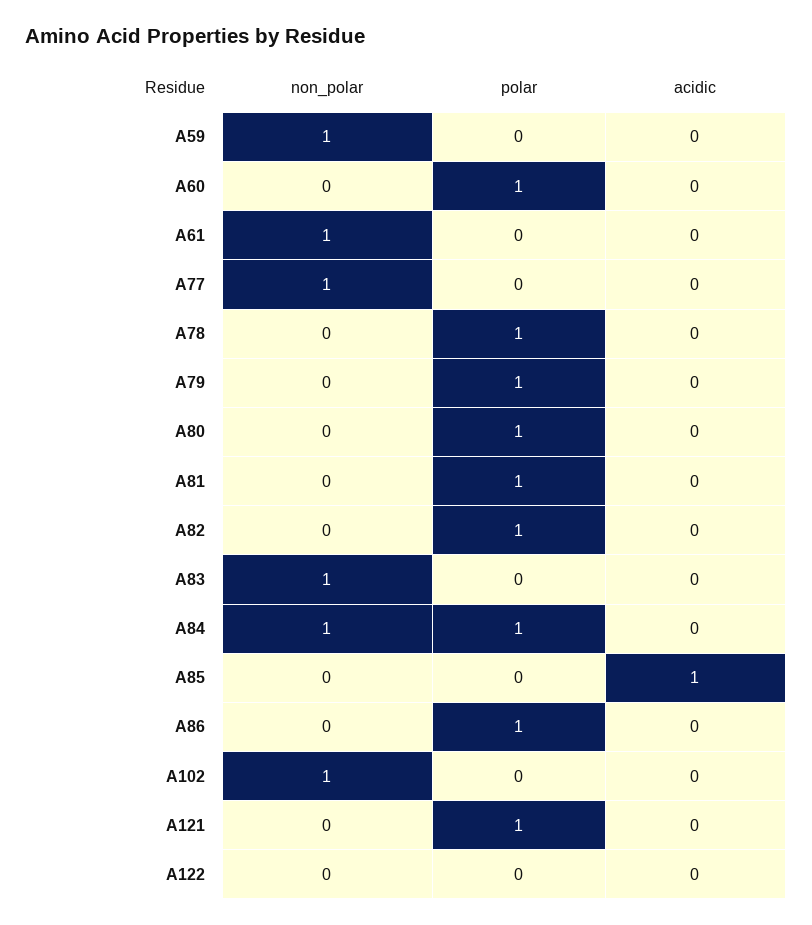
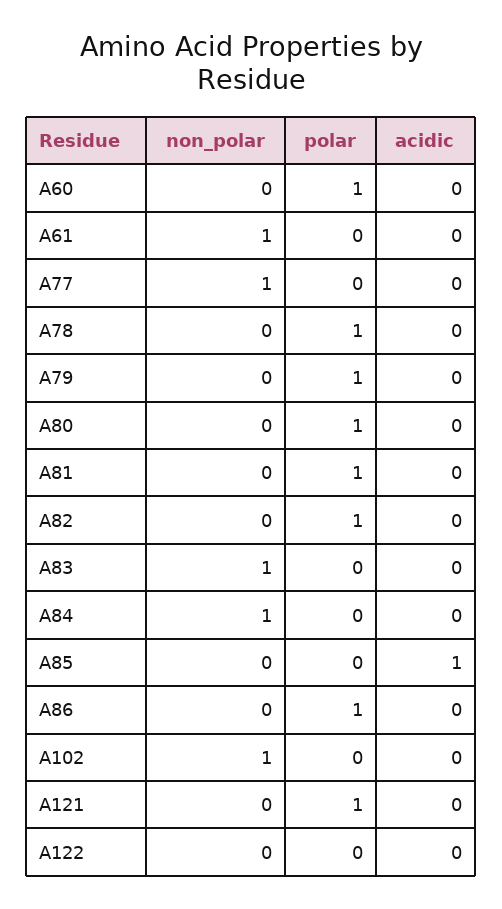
  {
    "non_polar": {
-     "A59": 1,
      "A60": 0,
      "A61": 1,
      "A77": 1,
      "A78": 0,
      "A79": 0,
      "A80": 0,
      "A81": 0,
      "A82": 0,
      "A83": 1,
      "A84": 1,
      "A85": 0,
      "A86": 0,
      "A102": 1,
      "A121": 0,
      "A122": 0
    },
    "polar": {
-     "A59": 0,
      "A60": 1,
      "A61": 0,
      "A77": 0,
      "A78": 1,
      "A79": 1,
      "A80": 1,
      "A81": 1,
      "A82": 1,
      "A83": 0,
-     "A84": 1,
+     "A84": 0,
      "A85": 0,
      "A86": 1,
      "A102": 0,
      "A121": 1,
      "A122": 0
    },
    "acidic": {
-     "A59": 0,
      "A60": 0,
      "A61": 0,
      "A77": 0,
      "A78": 0,
      "A79": 0,
      "A80": 0,
      "A81": 0,
      "A82": 0,
      "A83": 0,
      "A84": 0,
      "A85": 1,
      "A86": 0,
      "A102": 0,
      "A121": 0,
      "A122": 0
    }
  }

